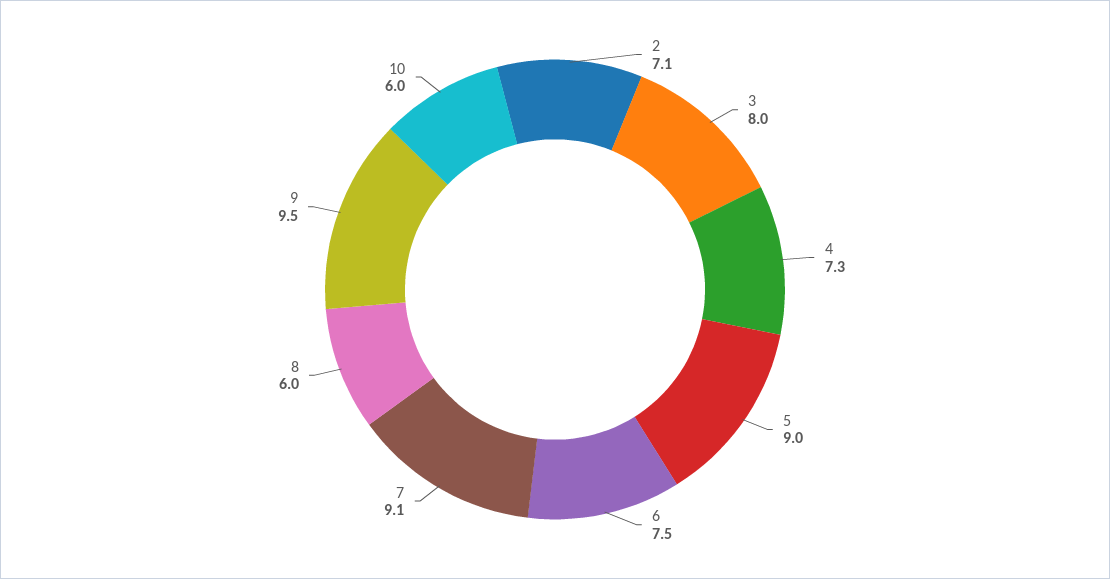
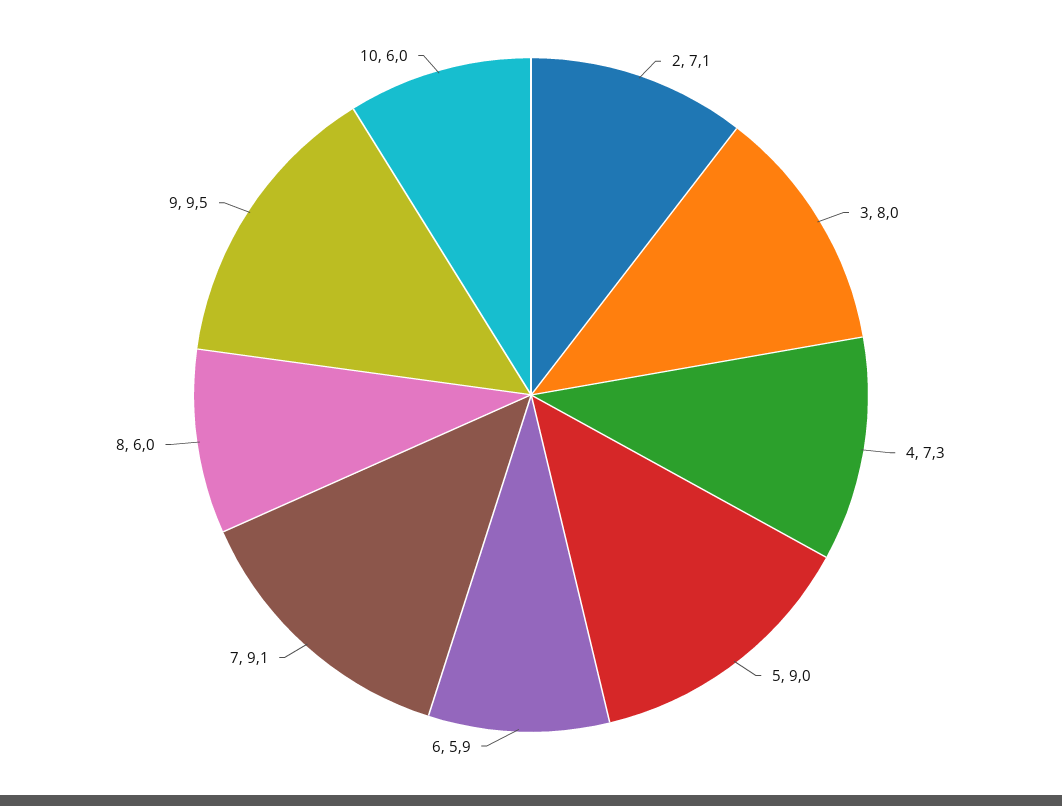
  {
    "2": 7.1,
    "3": 8,
    "4": 7.3,
    "5": 9,
-   "6": 7.5,
+   "6": 5.9,
    "7": 9.1,
    "8": 6,
    "9": 9.5,
    "10": 6
  }

